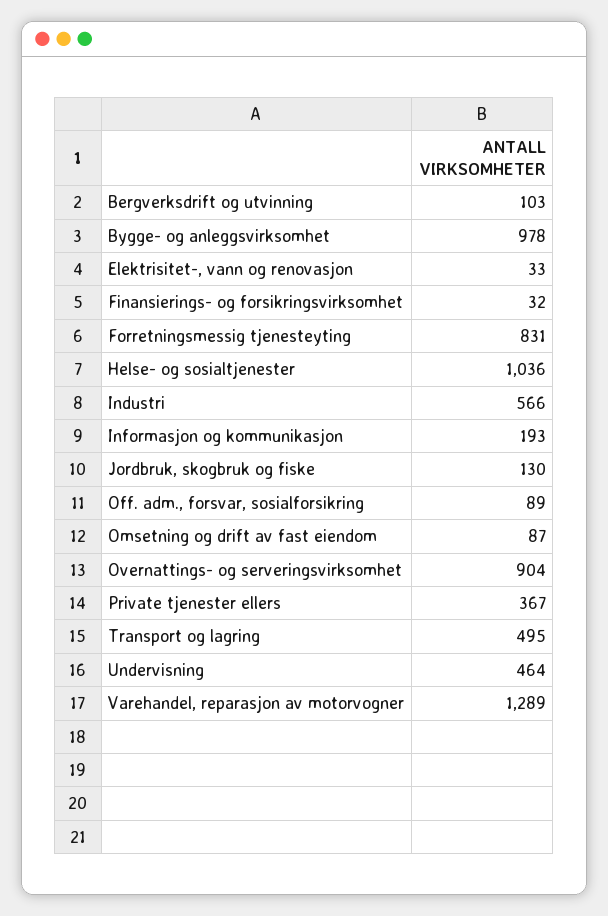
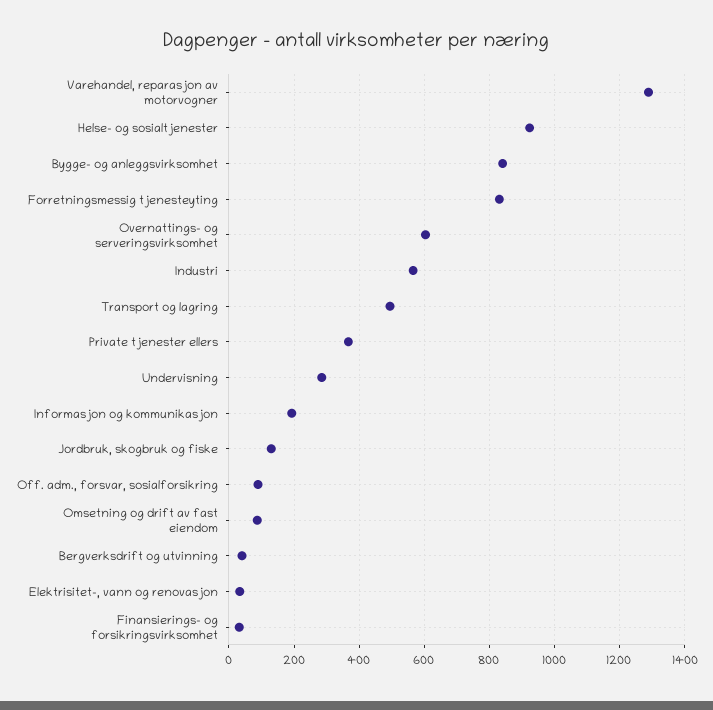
  {
-   "Bergverksdrift og utvinning": 103,
+   "Bergverksdrift og utvinning": 40,
-   "Bygge- og anleggsvirksomhet": 978,
+   "Bygge- og anleggsvirksomhet": 840,
    "Elektrisitet-, vann og renovasjon": 33,
    "Finansierings- og forsikringsvirksomhet": 32,
    "Forretningsmessig tjenesteyting": 831,
-   "Helse- og sosialtjenester": 1036,
+   "Helse- og sosialtjenester": 920,
    "Industri": 566,
    "Informasjon og kommunikasjon": 193,
    "Jordbruk, skogbruk og fiske": 130,
    "Off. adm., forsvar, sosialforsikring": 89,
    "Omsetning og drift av fast eiendom": 87,
-   "Overnattings- og serveringsvirksomhet": 904,
+   "Overnattings- og serveringsvirksomhet": 600,
    "Private tjenester ellers": 367,
    "Transport og lagring": 495,
-   "Undervisning": 464,
+   "Undervisning": 280,
    "Varehandel, reparasjon av motorvogner": 1289
  }

